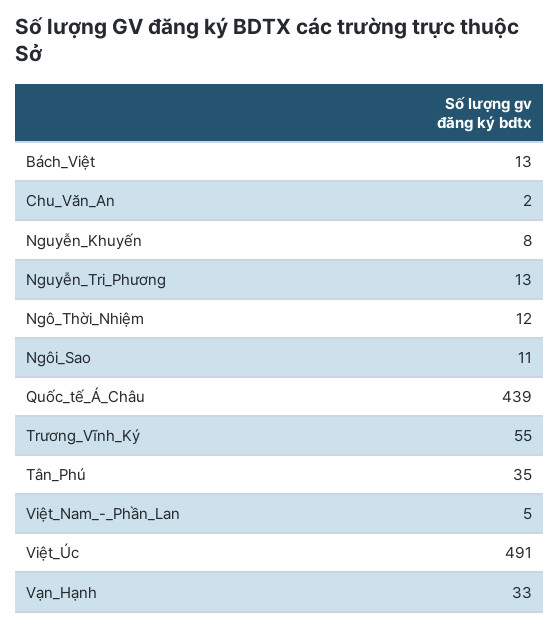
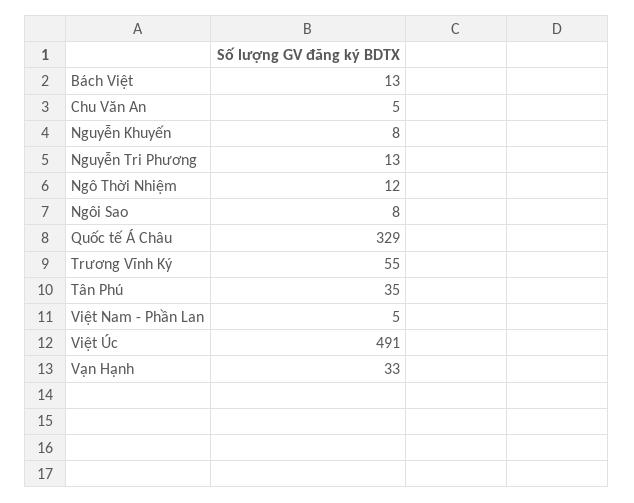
  {
    "Bách_Việt": 13,
-   "Chu_Văn_An": 2,
+   "Chu_Văn_An": 5,
    "Nguyễn_Khuyến": 8,
    "Nguyễn_Tri_Phương": 13,
    "Ngô_Thời_Nhiệm": 12,
-   "Ngôi_Sao": 11,
+   "Ngôi_Sao": 8,
-   "Quốc_tế_Á_Châu": 439,
+   "Quốc_tế_Á_Châu": 329,
    "Trương_Vĩnh_Ký": 55,
    "Tân_Phú": 35,
    "Việt_Nam_-_Phần_Lan": 5,
    "Việt_Úc": 491,
    "Vạn_Hạnh": 33
  }

